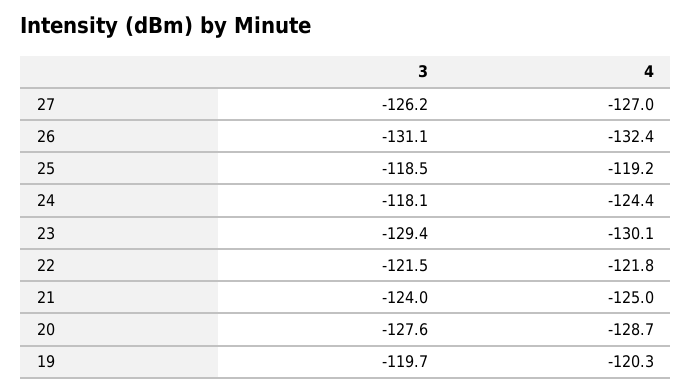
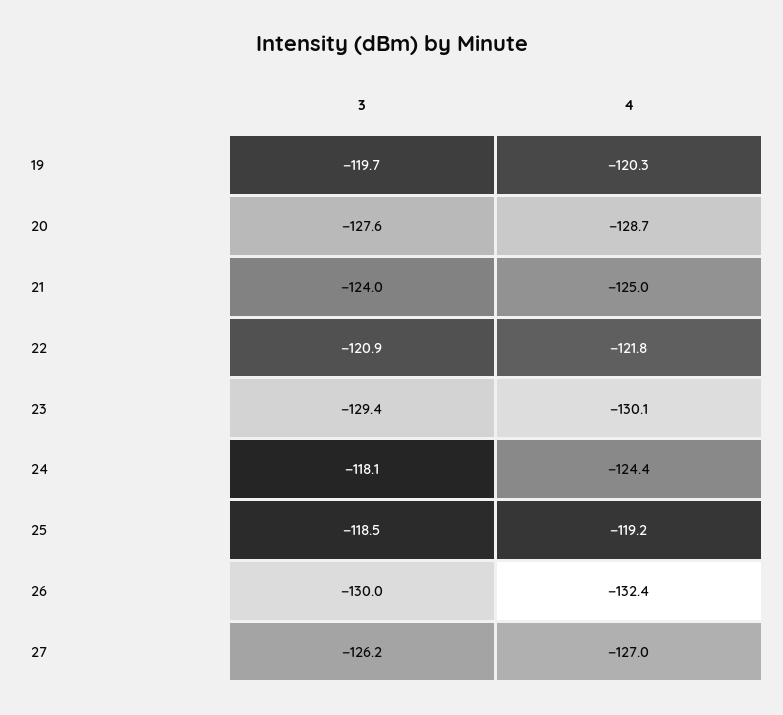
  {
    "3": {
      "27": -126.2,
-     "26": -131.1,
+     "26": -130,
      "25": -118.5,
      "24": -118.1,
      "23": -129.4,
-     "22": -121.5,
+     "22": -120.9,
      "21": -124,
      "20": -127.6,
      "19": -119.7
    },
    "4": {
      "27": -127,
      "26": -132.4,
      "25": -119.2,
      "24": -124.4,
      "23": -130.1,
      "22": -121.8,
      "21": -125,
      "20": -128.7,
      "19": -120.3
    }
  }

